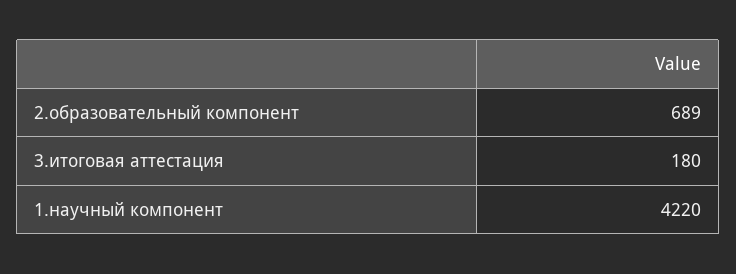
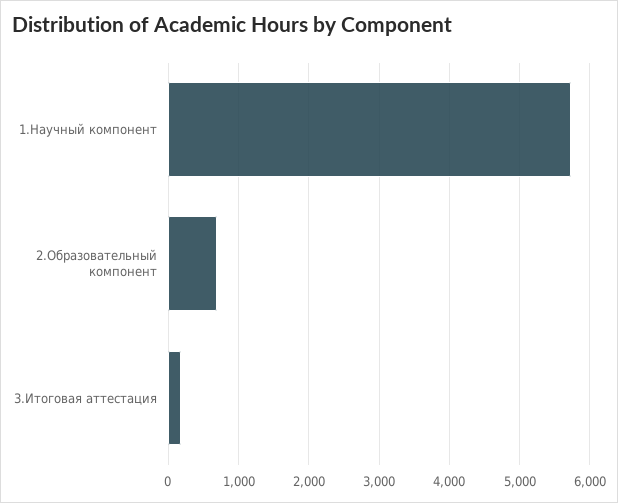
  {
    "2.образовательный компонент": 689,
    "3.итоговая аттестация": 180,
-   "1.научный компонент": 4220
+   "1.научный компонент": 5700
  }

